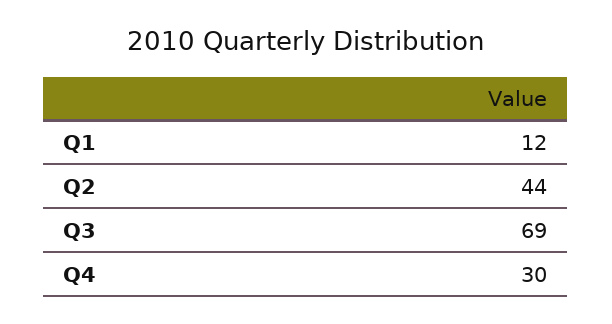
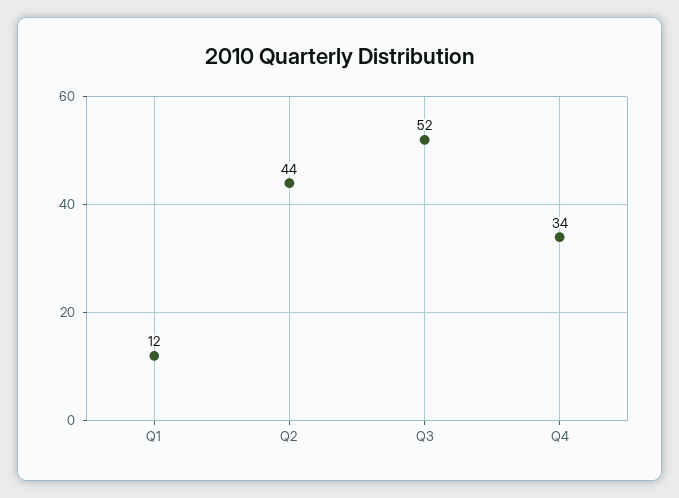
  {
    "Q1": 12,
    "Q2": 44,
-   "Q3": 69,
+   "Q3": 52,
-   "Q4": 30
+   "Q4": 34
  }

